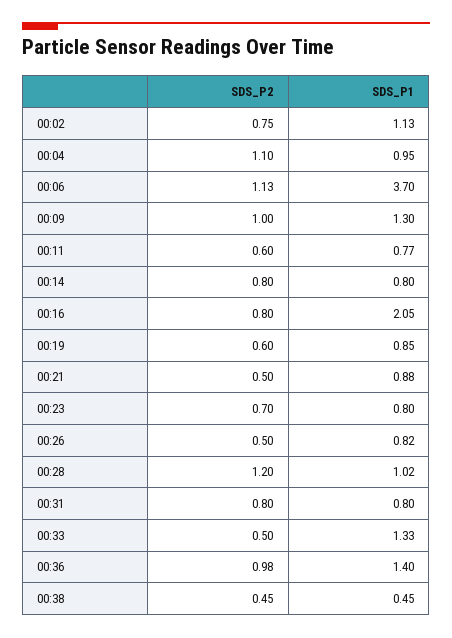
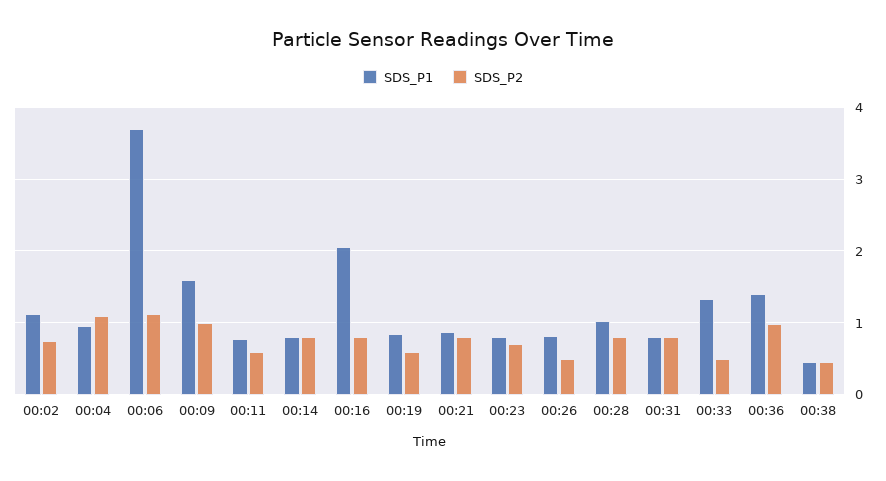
  {
    "SDS_P2": {
      "00:02": 0.75,
      "00:04": 1.1,
      "00:06": 1.13,
      "00:09": 1,
      "00:11": 0.6,
      "00:14": 0.8,
      "00:16": 0.8,
      "00:19": 0.6,
-     "00:21": 0.5,
+     "00:21": 0.8,
      "00:23": 0.7,
      "00:26": 0.5,
-     "00:28": 1.2,
+     "00:28": 0.8,
      "00:31": 0.8,
      "00:33": 0.5,
      "00:36": 0.98,
      "00:38": 0.45
    },
    "SDS_P1": {
      "00:02": 1.13,
      "00:04": 0.95,
      "00:06": 3.7,
-     "00:09": 1.3,
+     "00:09": 1.6,
      "00:11": 0.77,
      "00:14": 0.8,
      "00:16": 2.05,
      "00:19": 0.85,
      "00:21": 0.88,
      "00:23": 0.8,
      "00:26": 0.82,
      "00:28": 1.02,
      "00:31": 0.8,
      "00:33": 1.33,
      "00:36": 1.4,
      "00:38": 0.45
    }
  }

